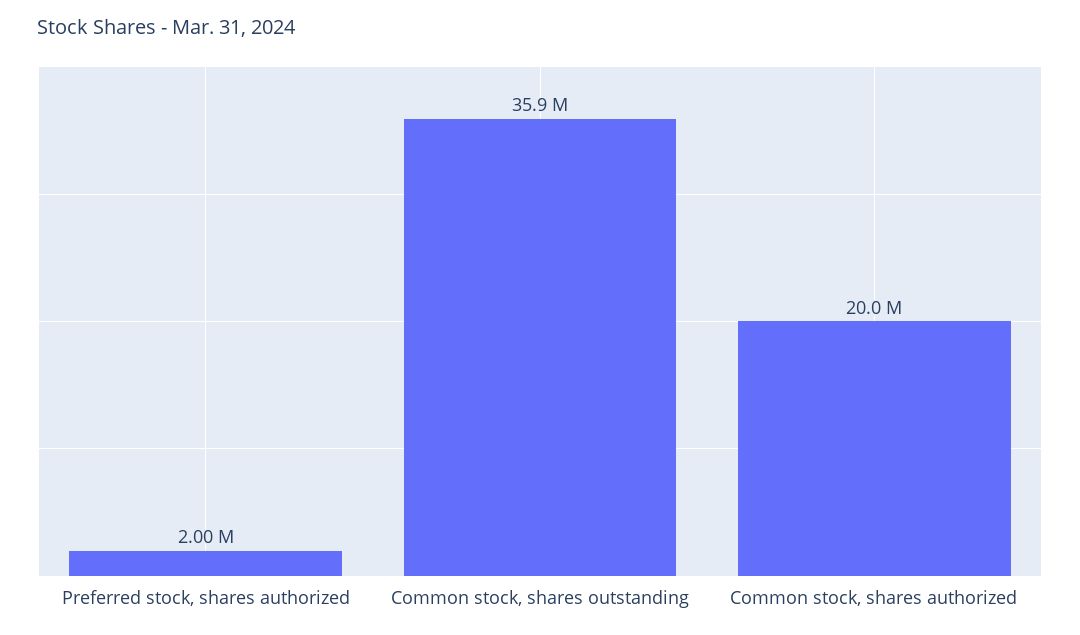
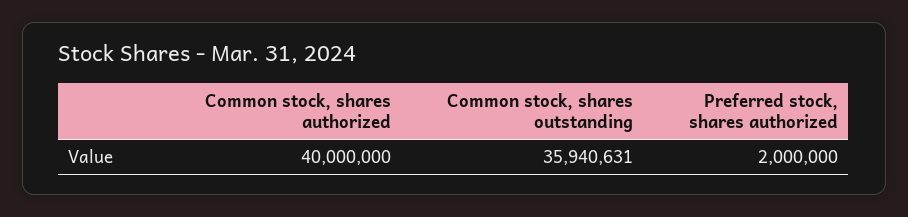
  {
    "Preferred stock, shares authorized": 2000000,
    "Common stock, shares outstanding": 35940631,
-   "Common stock, shares authorized": 20000000
+   "Common stock, shares authorized": 40000000
  }

